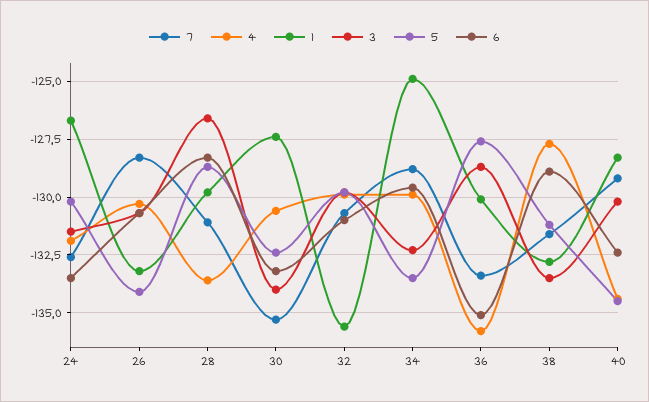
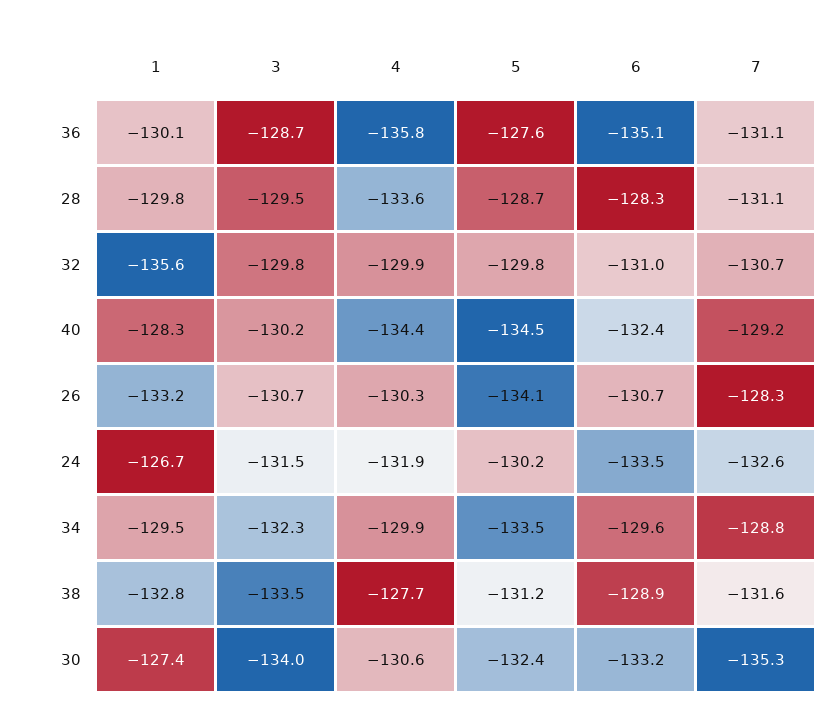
  {
    "7": {
      "24": -132.6,
      "26": -128.3,
      "28": -131.1,
      "30": -135.3,
      "32": -130.7,
      "34": -128.8,
-     "36": -133.5,
+     "36": -131.1,
      "38": -131.6,
      "40": -129.2
    },
    "4": {
      "24": -131.9,
      "26": -130.3,
      "28": -133.6,
      "30": -130.6,
      "32": -129.9,
      "34": -129.9,
      "36": -135.8,
      "38": -127.7,
      "40": -134.4
    },
    "1": {
      "24": -126.7,
      "26": -133.2,
      "28": -129.8,
      "30": -127.4,
      "32": -135.6,
-     "34": -125,
+     "34": -129.5,
      "36": -130.1,
      "38": -132.8,
      "40": -128.3
    },
    "3": {
      "24": -131.5,
      "26": -130.7,
-     "28": -126.5,
+     "28": -129.5,
      "30": -134,
      "32": -129.8,
      "34": -132.3,
      "36": -128.7,
      "38": -133.5,
      "40": -130.2
    },
    "5": {
      "24": -130.2,
      "26": -134.1,
      "28": -128.7,
      "30": -132.4,
      "32": -129.8,
      "34": -133.5,
      "36": -127.6,
      "38": -131.2,
      "40": -134.5
    },
    "6": {
      "24": -133.5,
      "26": -130.7,
      "28": -128.3,
      "30": -133.2,
      "32": -131,
      "34": -129.6,
      "36": -135.1,
      "38": -128.9,
      "40": -132.4
    }
  }

